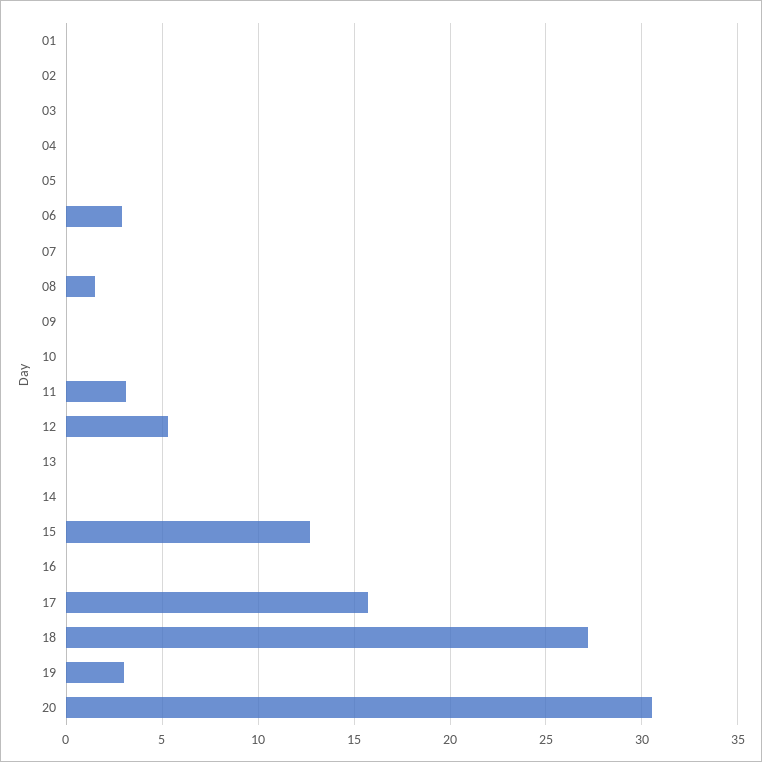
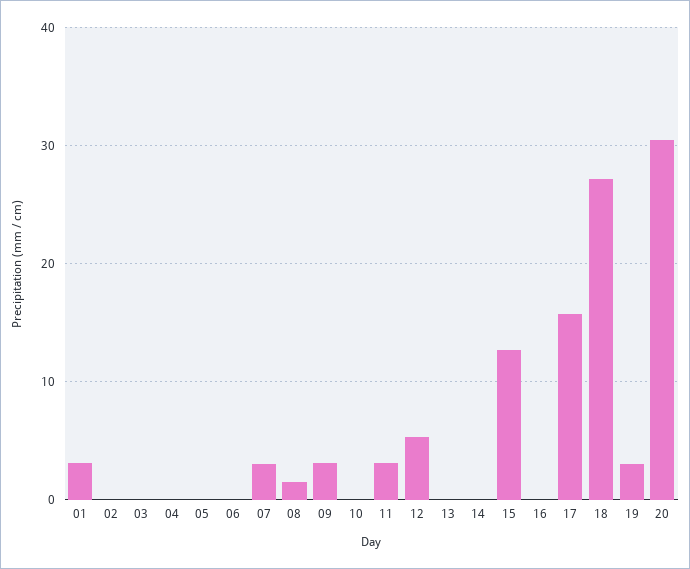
  {
-   "01": 0,
+   "01": 3,
    "02": 0,
    "03": 0,
    "04": 0,
    "05": 0,
-   "06": 3,
+   "06": 0,
-   "07": 0,
+   "07": 3,
    "08": 1.5,
-   "09": 0,
+   "09": 3,
    "10": 0,
    "11": 3,
    "12": 5.5,
    "13": 0,
    "14": 0,
    "15": 12.5,
    "16": 0,
    "17": 15.5,
    "18": 27,
    "19": 3,
    "20": 30.5
  }

